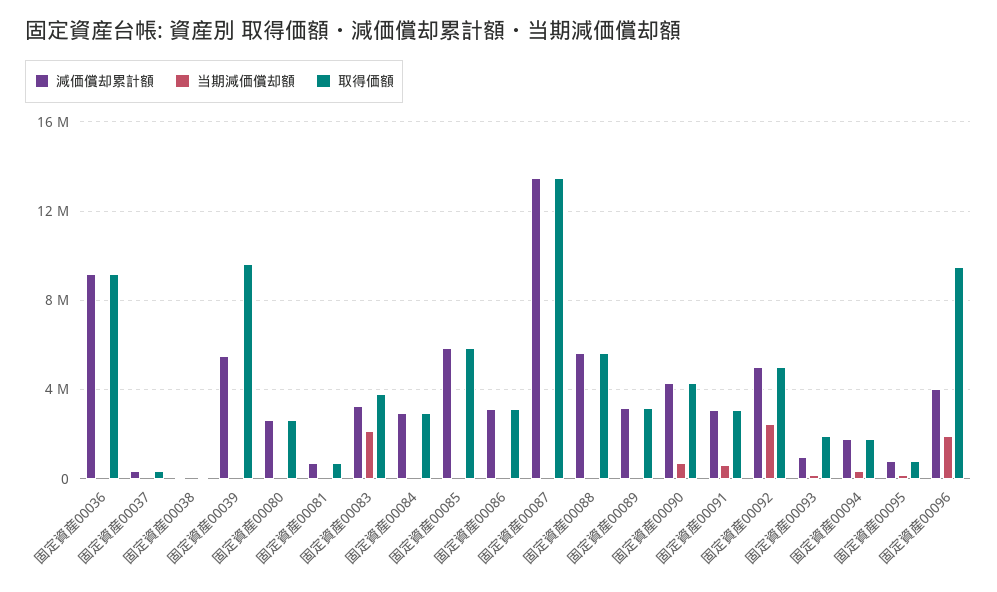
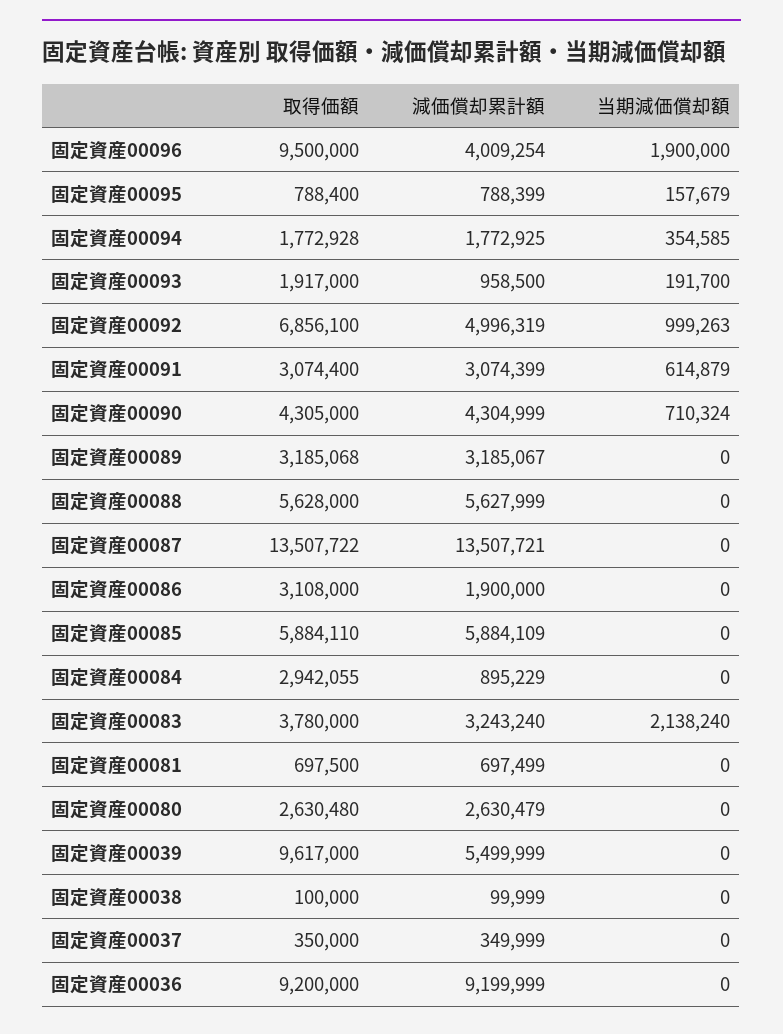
  {
    "減価償却累計額": {
      "固定資産00036": 9199999,
      "固定資産00037": 349999,
      "固定資産00038": 99999,
      "固定資産00039": 5499999,
      "固定資産00080": 2630479,
      "固定資産00081": 697499,
      "固定資産00083": 3243240,
-     "固定資産00084": 3000000,
+     "固定資産00084": 895229,
      "固定資産00085": 5884109,
-     "固定資産00086": 3000000,
+     "固定資産00086": 1900000,
      "固定資産00087": 13507721,
      "固定資産00088": 5627999,
      "固定資産00089": 3185067,
      "固定資産00090": 4304999,
      "固定資産00091": 3074399,
      "固定資産00092": 4996319,
      "固定資産00093": 958500,
      "固定資産00094": 1772925,
      "固定資産00095": 788399,
      "固定資産00096": 4009254
    },
    "当期減価償却額": {
      "固定資産00036": 0,
      "固定資産00037": 0,
      "固定資産00038": 0,
      "固定資産00039": 0,
      "固定資産00080": 0,
      "固定資産00081": 0,
      "固定資産00083": 2138240,
      "固定資産00084": 0,
      "固定資産00085": 0,
      "固定資産00086": 0,
      "固定資産00087": 0,
      "固定資産00088": 0,
      "固定資産00089": 0,
      "固定資産00090": 710324,
      "固定資産00091": 614879,
-     "固定資産00092": 2500000,
+     "固定資産00092": 999263,
      "固定資産00093": 191700,
      "固定資産00094": 354585,
      "固定資産00095": 157679,
      "固定資産00096": 1900000
    },
    "取得価額": {
      "固定資産00036": 9200000,
      "固定資産00037": 350000,
      "固定資産00038": 100000,
      "固定資産00039": 9617000,
      "固定資産00080": 2630480,
      "固定資産00081": 697500,
      "固定資産00083": 3780000,
      "固定資産00084": 2942055,
      "固定資産00085": 5884110,
      "固定資産00086": 3108000,
      "固定資産00087": 13507722,
      "固定資産00088": 5628000,
      "固定資産00089": 3185068,
      "固定資産00090": 4305000,
      "固定資産00091": 3074400,
-     "固定資産00092": 5000000,
+     "固定資産00092": 6856100,
      "固定資産00093": 1917000,
      "固定資産00094": 1772928,
      "固定資産00095": 788400,
      "固定資産00096": 9500000
    }
  }

